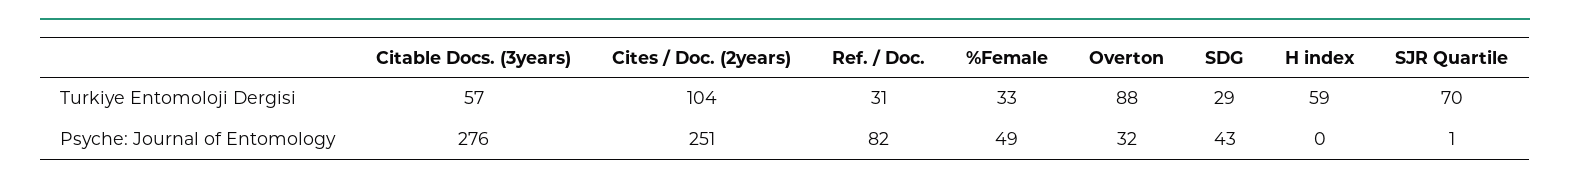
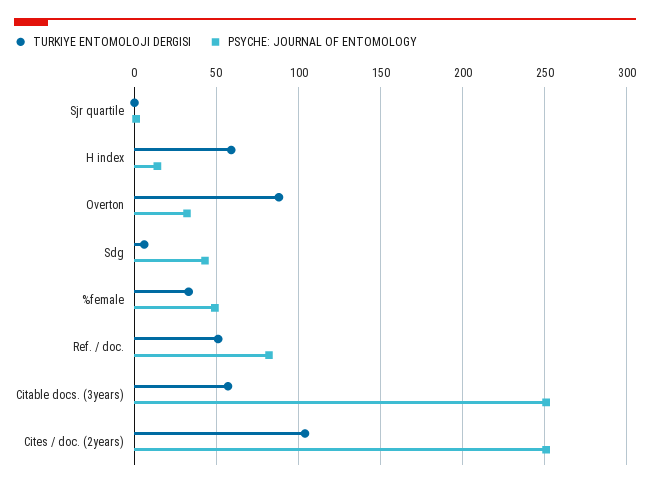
  {
    "Turkiye Entomoloji Dergisi": {
      "Citable Docs. (3years)": 57,
      "Cites / Doc. (2years)": 104,
-     "Ref. / Doc.": 31,
+     "Ref. / Doc.": 50,
      "%Female": 33,
      "Overton": 88,
-     "SDG": 29,
+     "SDG": 5,
      "H index": 59,
-     "SJR Quartile": 70
+     "SJR Quartile": 0
    },
    "Psyche: Journal of Entomology": {
-     "Citable Docs. (3years)": 276,
+     "Citable Docs. (3years)": 250,
      "Cites / Doc. (2years)": 251,
      "Ref. / Doc.": 82,
      "%Female": 49,
      "Overton": 32,
      "SDG": 43,
-     "H index": 0,
+     "H index": 15,
      "SJR Quartile": 1
    }
  }

